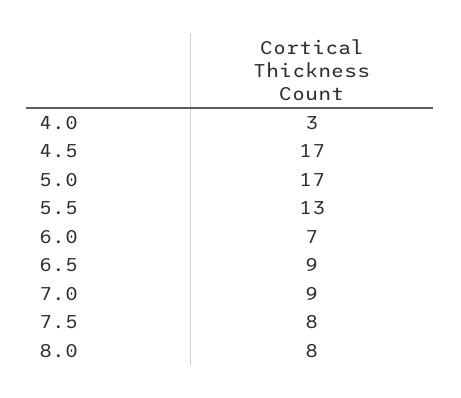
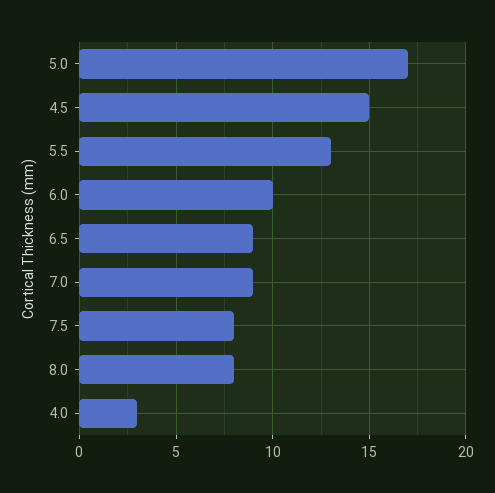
  {
    "4.0": 3,
-   "4.5": 17,
+   "4.5": 15,
    "5.0": 17,
    "5.5": 13,
-   "6.0": 7,
+   "6.0": 10,
    "6.5": 9,
    "7.0": 9,
    "7.5": 8,
    "8.0": 8
  }

